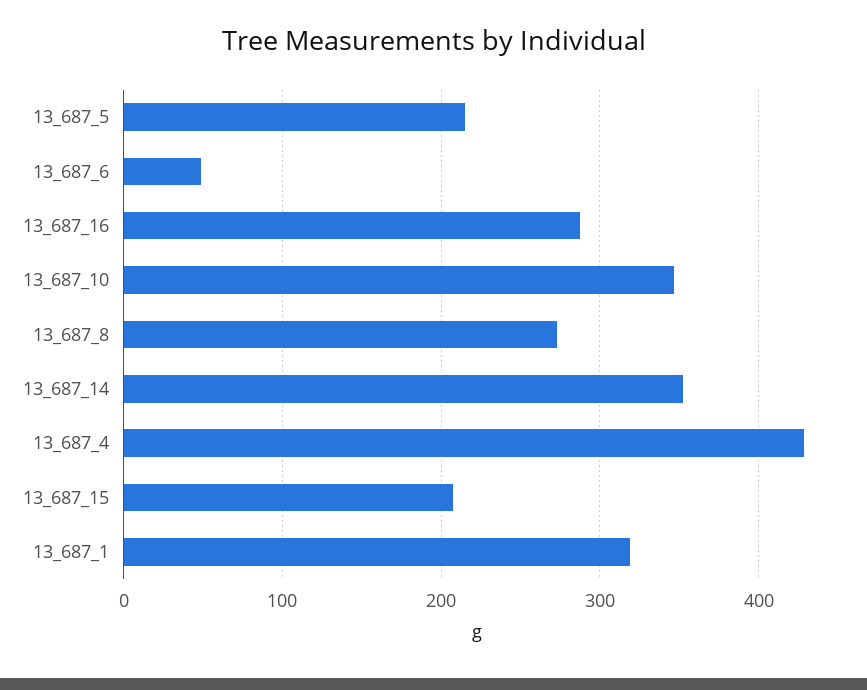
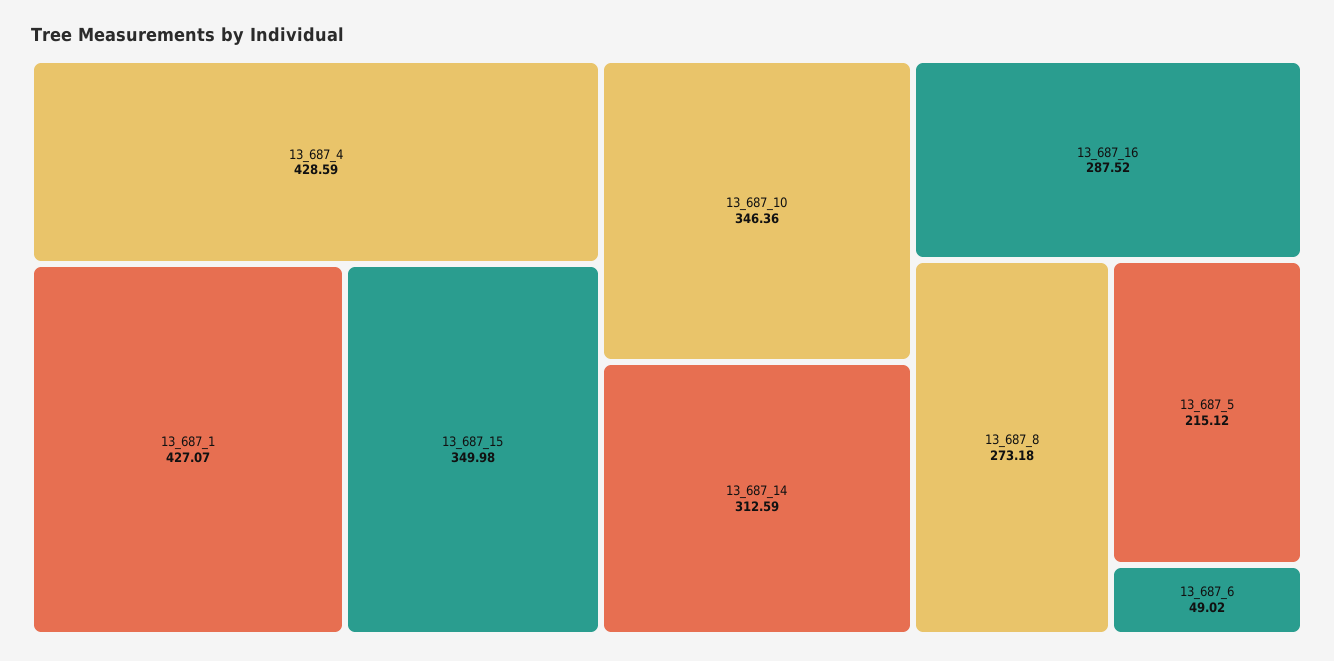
  {
    "13_687_5": 215.12,
    "13_687_6": 49.02,
    "13_687_16": 287.52,
    "13_687_10": 346.36,
    "13_687_8": 273.18,
-   "13_687_14": 350,
+   "13_687_14": 312.59,
    "13_687_4": 428.59,
-   "13_687_15": 210,
+   "13_687_15": 349.98,
-   "13_687_1": 320
+   "13_687_1": 427.07
  }

